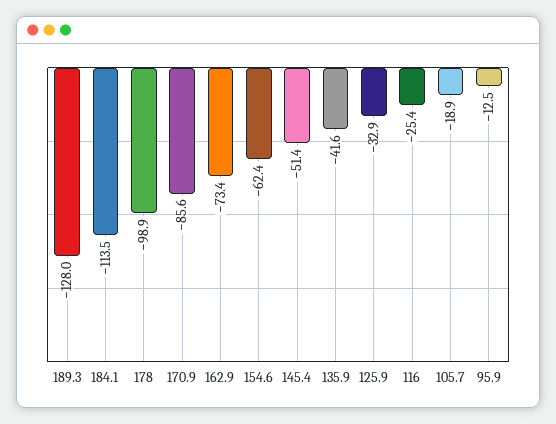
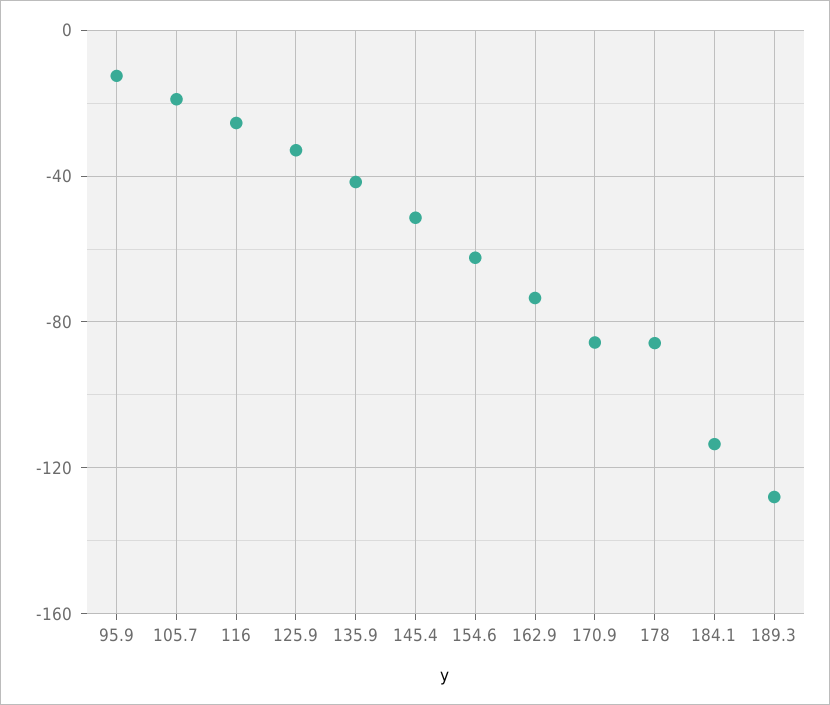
  {
    "189.3": -128,
    "184.1": -113.5,
-   "178": -98.9,
+   "178": -85,
    "170.9": -85.6,
    "162.9": -73.4,
    "154.6": -62.4,
    "145.4": -51.4,
    "135.9": -41.6,
    "125.9": -32.9,
    "116": -25.4,
    "105.7": -18.9,
    "95.9": -12.5
  }

